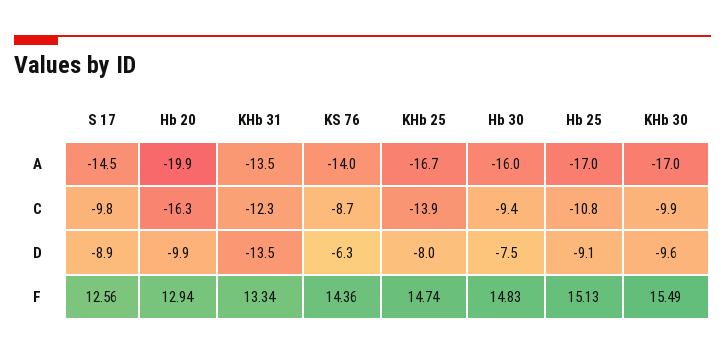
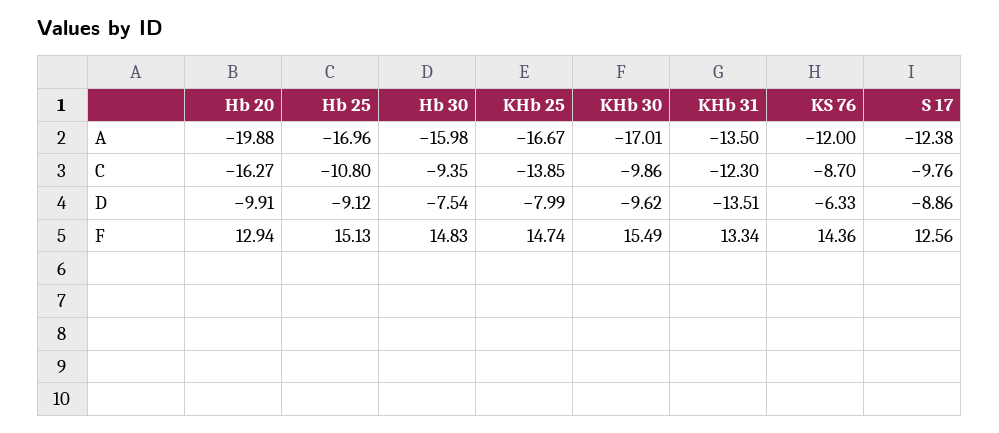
  {
    "S 17": {
-     "A": -14.5,
+     "A": -12.38,
      "C": -9.76,
      "D": -8.86,
      "F": 12.56
    },
    "Hb 20": {
      "A": -19.88,
      "C": -16.27,
      "D": -9.91,
      "F": 12.94
    },
    "KHb 31": {
      "A": -13.5,
      "C": -12.3,
      "D": -13.51,
      "F": 13.34
    },
    "KS 76": {
-     "A": -14,
+     "A": -12,
      "C": -8.7,
      "D": -6.33,
      "F": 14.36
    },
    "KHb 25": {
      "A": -16.67,
      "C": -13.85,
      "D": -7.99,
      "F": 14.74
    },
    "Hb 30": {
      "A": -15.98,
      "C": -9.35,
      "D": -7.54,
      "F": 14.83
    },
    "Hb 25": {
      "A": -16.96,
      "C": -10.8,
      "D": -9.12,
      "F": 15.13
    },
    "KHb 30": {
      "A": -17.01,
      "C": -9.86,
      "D": -9.62,
      "F": 15.49
    }
  }

